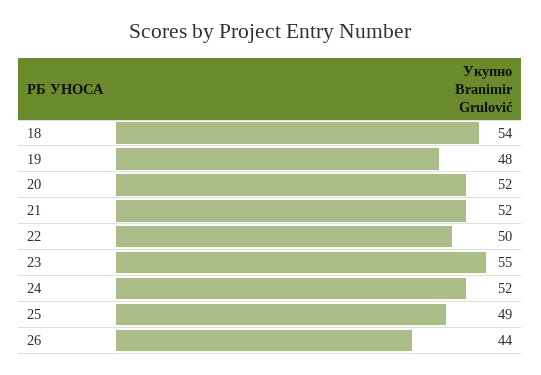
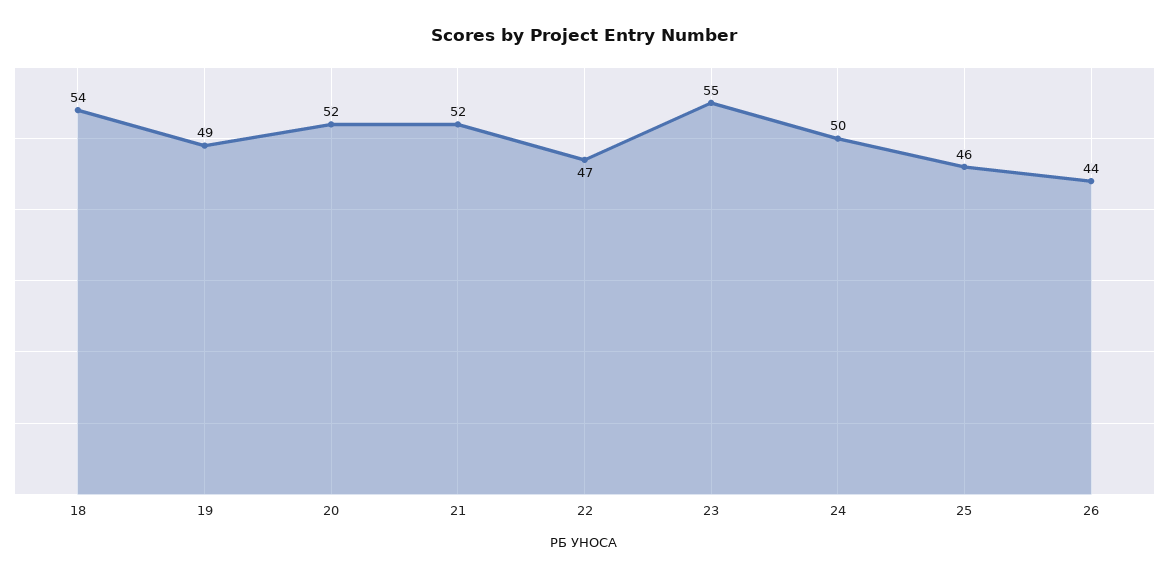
  {
    "18": 54,
-   "19": 48,
+   "19": 49,
    "20": 52,
    "21": 52,
-   "22": 50,
+   "22": 47,
    "23": 55,
-   "24": 52,
+   "24": 50,
-   "25": 49,
+   "25": 46,
    "26": 44
  }

